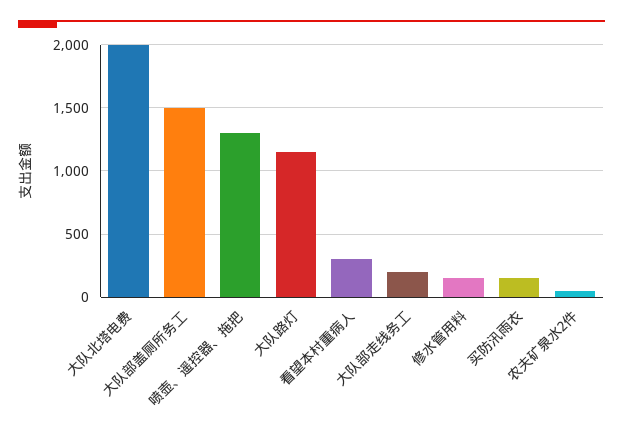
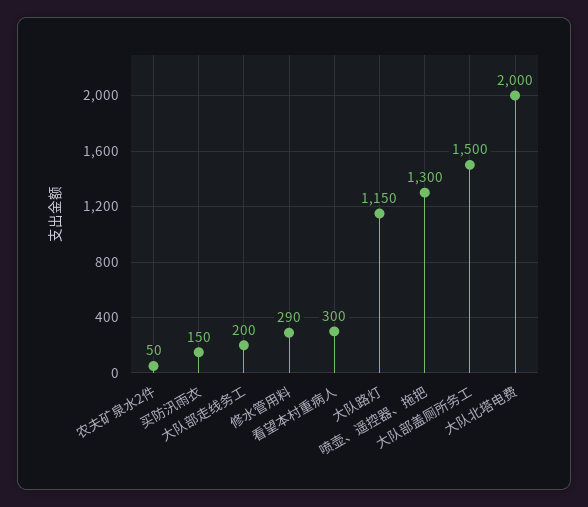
  {
    "大队北塔电费": 2000,
    "大队部盖厕所务工": 1500,
    "喷壶、遥控器、拖把": 1300,
    "大队路灯": 1150,
    "看望本村重病人": 300,
    "大队部走线务工": 200,
-   "修水管用料": 150,
+   "修水管用料": 290,
    "买防汛雨衣": 150,
    "农夫矿泉水2件": 50
  }

